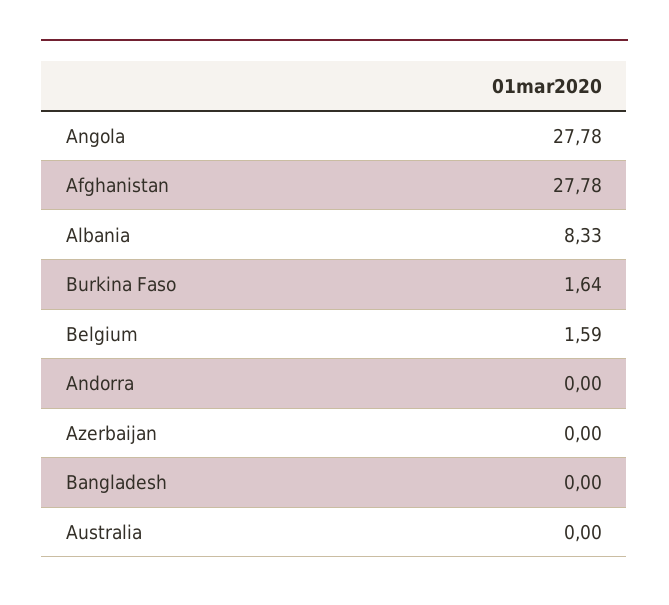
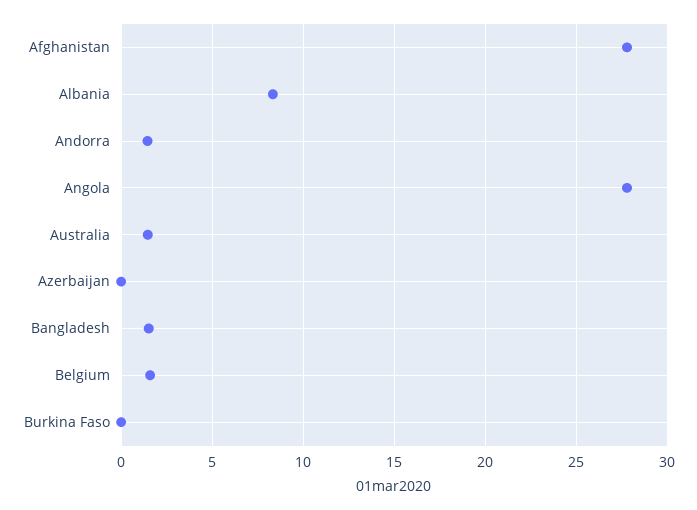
  {
    "Angola": 27.78,
    "Afghanistan": 27.78,
    "Albania": 8.33,
-   "Burkina Faso": 1.64,
+   "Burkina Faso": 0,
    "Belgium": 1.59,
-   "Andorra": 0,
+   "Andorra": 1.5,
    "Azerbaijan": 0,
-   "Bangladesh": 0,
+   "Bangladesh": 1.5,
-   "Australia": 0
+   "Australia": 1.5
  }

